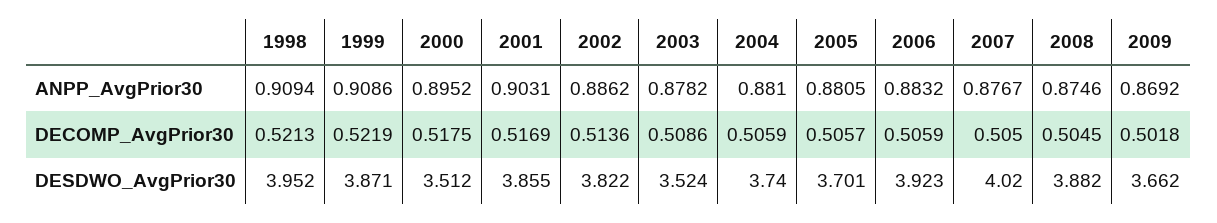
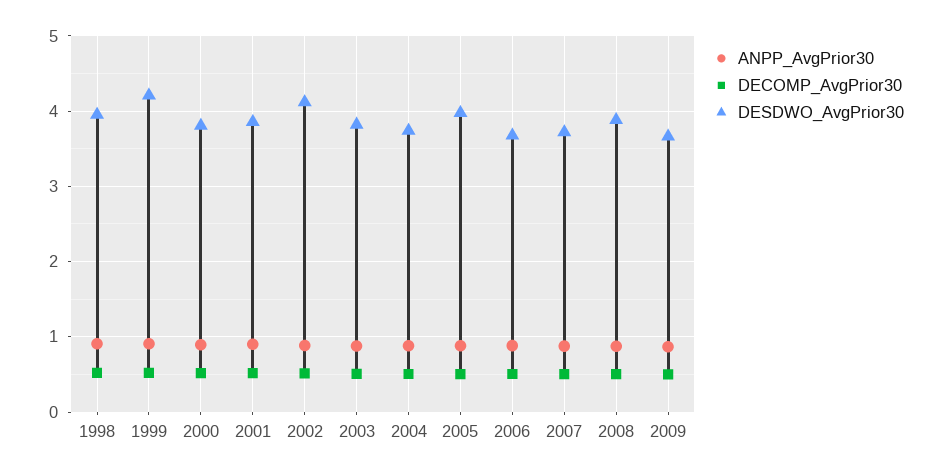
  {
    "ANPP_AvgPrior30": {
      "1998": 0.9094,
      "1999": 0.9086,
      "2000": 0.8952,
      "2001": 0.9031,
      "2002": 0.8862,
      "2003": 0.8782,
      "2004": 0.881,
      "2005": 0.8805,
      "2006": 0.8832,
      "2007": 0.8767,
      "2008": 0.8746,
      "2009": 0.8692
    },
    "DECOMP_AvgPrior30": {
      "1998": 0.5213,
      "1999": 0.5219,
      "2000": 0.5175,
      "2001": 0.5169,
      "2002": 0.5136,
      "2003": 0.5086,
      "2004": 0.5059,
      "2005": 0.5057,
      "2006": 0.5059,
      "2007": 0.505,
      "2008": 0.5045,
      "2009": 0.5018
    },
    "DESDWO_AvgPrior30": {
      "1998": 3.952,
-     "1999": 3.871,
+     "1999": 4.2,
-     "2000": 3.512,
+     "2000": 3.8,
      "2001": 3.855,
-     "2002": 3.822,
+     "2002": 4.1,
-     "2003": 3.524,
+     "2003": 3.8,
      "2004": 3.74,
-     "2005": 3.701,
+     "2005": 4,
-     "2006": 3.923,
+     "2006": 3.7,
-     "2007": 4.02,
+     "2007": 3.7,
      "2008": 3.882,
      "2009": 3.662
    }
  }

